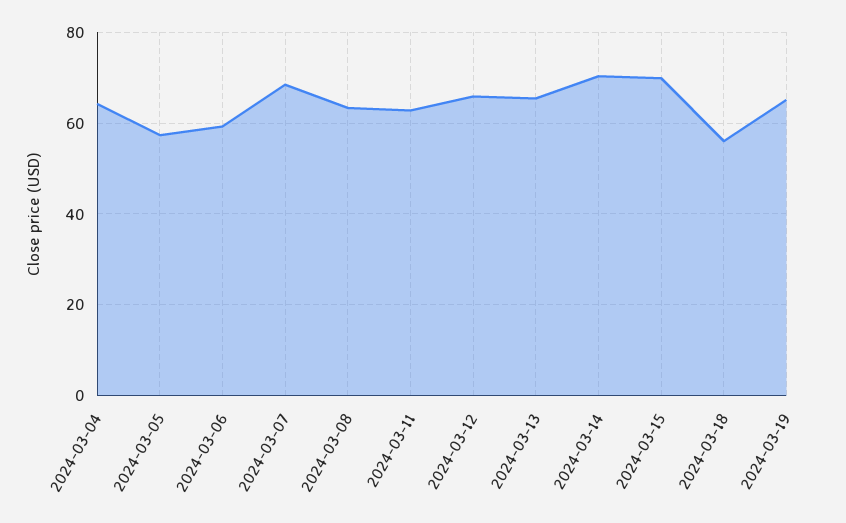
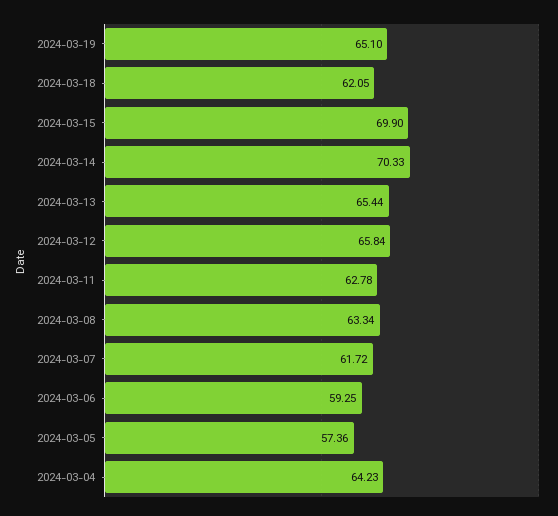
  {
    "2024-03-04": 64.23,
    "2024-03-05": 57.36,
    "2024-03-06": 59.25,
-   "2024-03-07": 68,
+   "2024-03-07": 61.72,
    "2024-03-08": 63.34,
    "2024-03-11": 62.78,
    "2024-03-12": 65.84,
    "2024-03-13": 65.44,
    "2024-03-14": 70.33,
    "2024-03-15": 69.9,
-   "2024-03-18": 56,
+   "2024-03-18": 62.05,
    "2024-03-19": 65.1
  }

